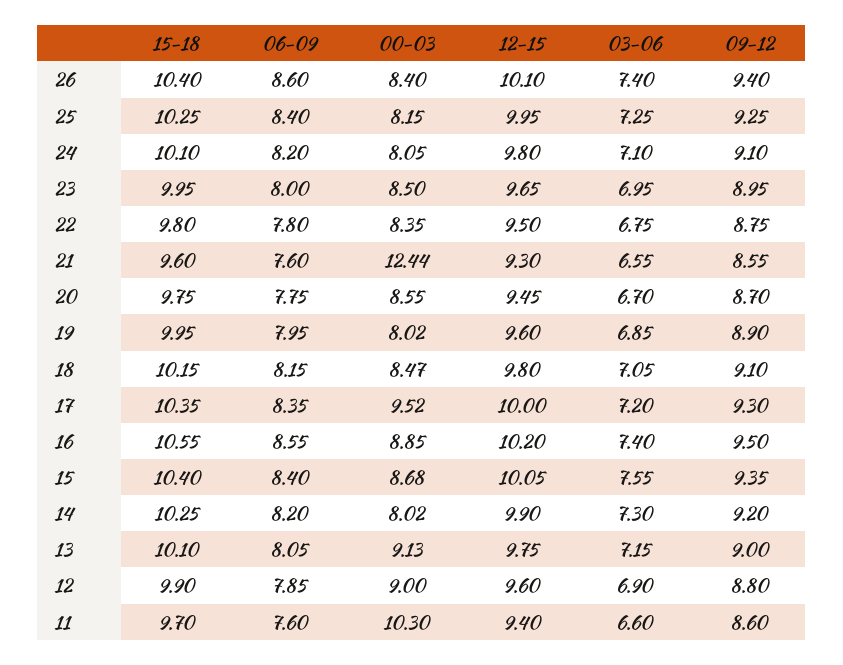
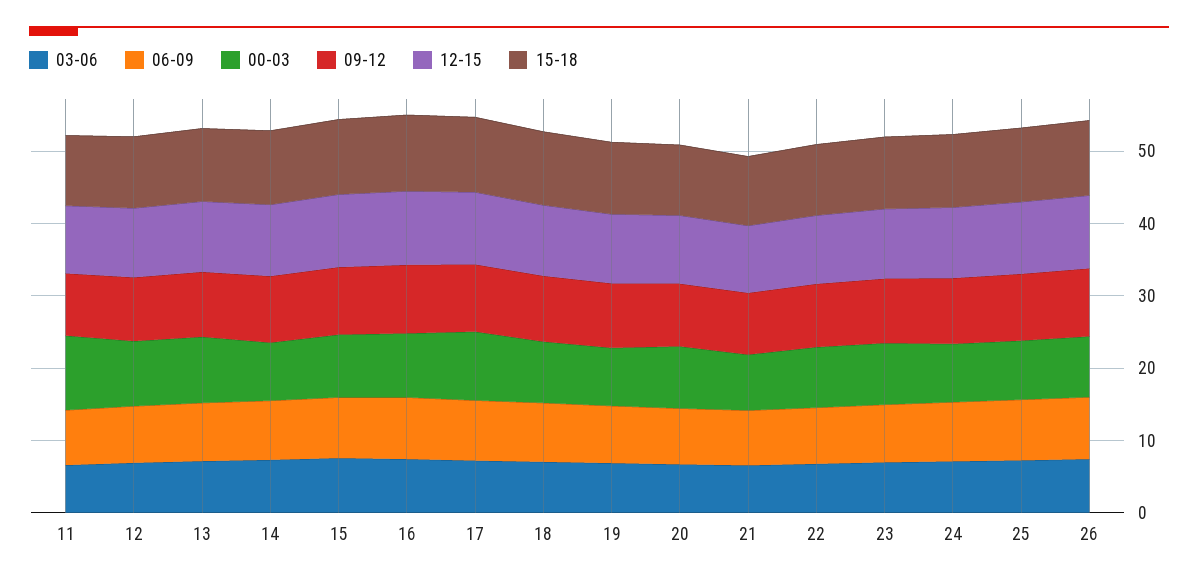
  {
    "15-18": {
      "26": 10.4,
      "25": 10.25,
      "24": 10.1,
      "23": 9.95,
      "22": 9.8,
      "21": 9.6,
      "20": 9.75,
      "19": 9.95,
      "18": 10.15,
      "17": 10.35,
      "16": 10.55,
      "15": 10.4,
      "14": 10.25,
      "13": 10.1,
      "12": 9.9,
      "11": 9.7
    },
    "06-09": {
      "26": 8.6,
      "25": 8.4,
      "24": 8.2,
      "23": 8,
      "22": 7.8,
      "21": 7.6,
      "20": 7.75,
      "19": 7.95,
      "18": 8.15,
      "17": 8.35,
      "16": 8.55,
      "15": 8.4,
      "14": 8.2,
      "13": 8.05,
      "12": 7.85,
      "11": 7.6
    },
    "00-03": {
      "26": 8.4,
      "25": 8.15,
      "24": 8.05,
      "23": 8.5,
      "22": 8.35,
-     "21": 12.44,
+     "21": 8,
      "20": 8.55,
      "19": 8.02,
      "18": 8.47,
      "17": 9.52,
      "16": 8.85,
      "15": 8.68,
      "14": 8.02,
      "13": 9.13,
      "12": 9,
      "11": 10.3
    },
    "12-15": {
      "26": 10.1,
      "25": 9.95,
      "24": 9.8,
      "23": 9.65,
      "22": 9.5,
      "21": 9.3,
      "20": 9.45,
      "19": 9.6,
      "18": 9.8,
      "17": 10,
      "16": 10.2,
      "15": 10.05,
      "14": 9.9,
      "13": 9.75,
      "12": 9.6,
      "11": 9.4
    },
    "03-06": {
      "26": 7.4,
      "25": 7.25,
      "24": 7.1,
      "23": 6.95,
      "22": 6.75,
      "21": 6.55,
      "20": 6.7,
      "19": 6.85,
      "18": 7.05,
      "17": 7.2,
      "16": 7.4,
      "15": 7.55,
      "14": 7.3,
      "13": 7.15,
      "12": 6.9,
      "11": 6.6
    },
    "09-12": {
      "26": 9.4,
      "25": 9.25,
      "24": 9.1,
      "23": 8.95,
      "22": 8.75,
      "21": 8.55,
      "20": 8.7,
      "19": 8.9,
      "18": 9.1,
      "17": 9.3,
      "16": 9.5,
      "15": 9.35,
      "14": 9.2,
      "13": 9,
      "12": 8.8,
      "11": 8.6
    }
  }

